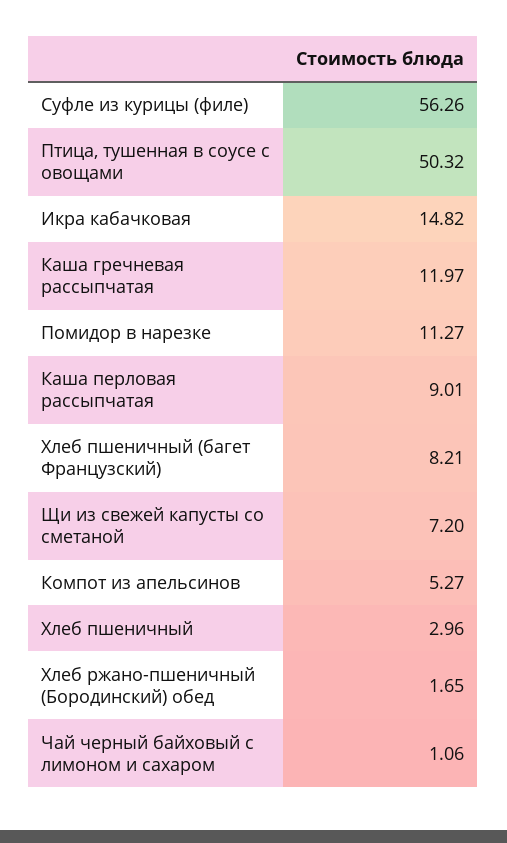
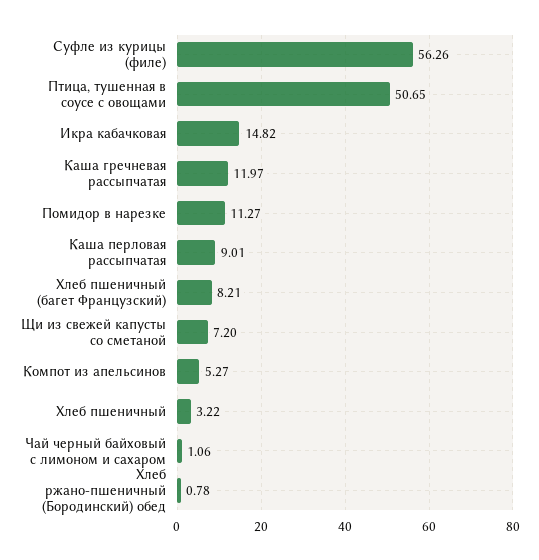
  {
    "Суфле из курицы (филе)": 56.26,
-   "Птица, тушенная в соусе с овощами": 50.32,
+   "Птица, тушенная в соусе с овощами": 50.65,
    "Икра кабачковая": 14.82,
    "Каша гречневая рассыпчатая": 11.97,
    "Помидор в нарезке": 11.27,
    "Каша перловая рассыпчатая": 9.01,
    "Хлеб пшеничный (багет Французский)": 8.21,
    "Щи из свежей капусты со сметаной": 7.2,
    "Компот из апельсинов": 5.27,
-   "Хлеб пшеничный": 2.96,
+   "Хлеб пшеничный": 3.22,
-   "Хлеб ржано-пшеничный (Бородинский) обед": 1.65,
+   "Хлеб ржано-пшеничный (Бородинский) обед": 0.78,
    "Чай черный байховый с лимоном и сахаром": 1.06
  }

